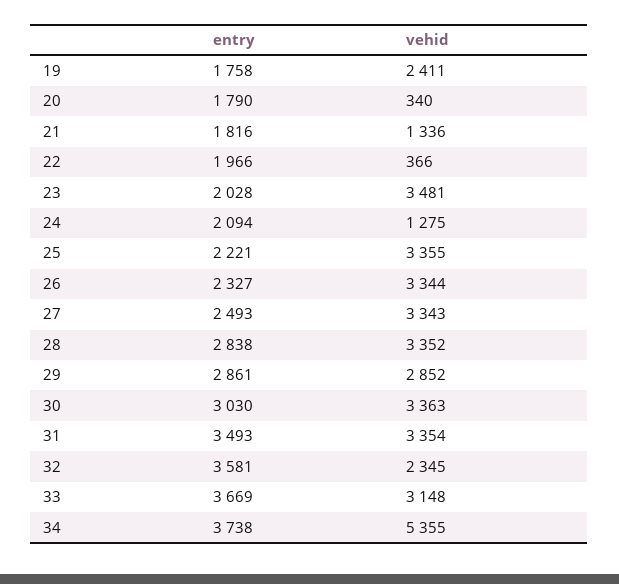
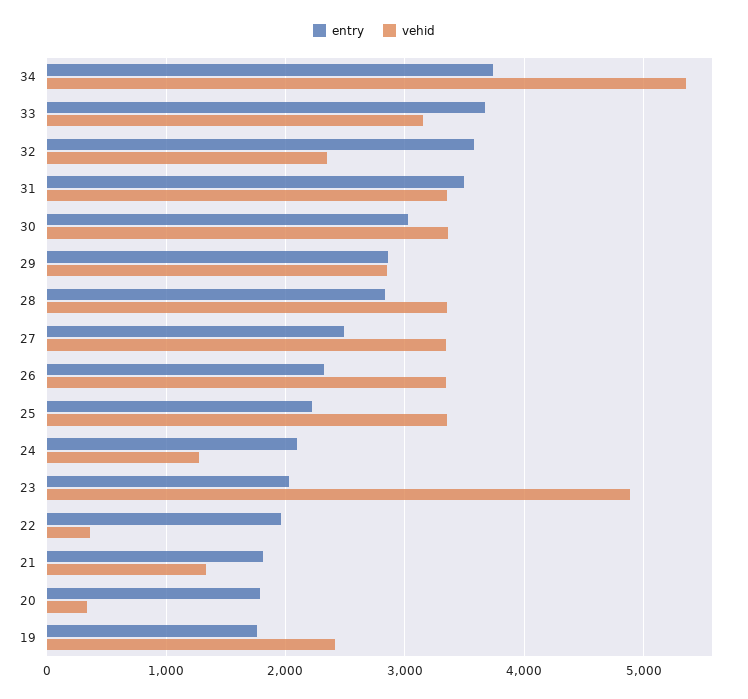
  {
    "entry": {
      "19": 1758,
      "20": 1790,
      "21": 1816,
      "22": 1966,
      "23": 2028,
      "24": 2094,
      "25": 2221,
      "26": 2327,
      "27": 2493,
      "28": 2838,
      "29": 2861,
      "30": 3030,
      "31": 3493,
      "32": 3581,
      "33": 3669,
      "34": 3738
    },
    "vehid": {
      "19": 2411,
      "20": 340,
      "21": 1336,
      "22": 366,
-     "23": 3481,
+     "23": 4900,
      "24": 1275,
      "25": 3355,
      "26": 3344,
      "27": 3343,
      "28": 3352,
      "29": 2852,
      "30": 3363,
      "31": 3354,
      "32": 2345,
      "33": 3148,
      "34": 5355
    }
  }

